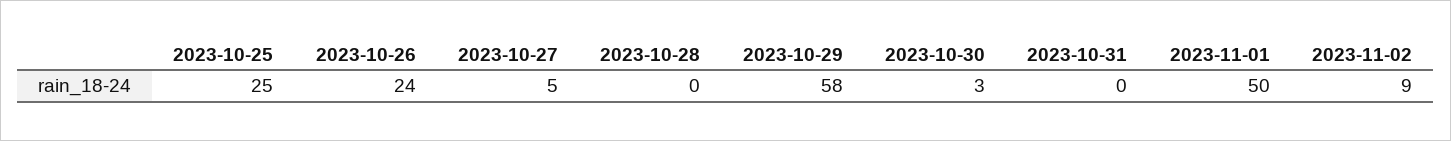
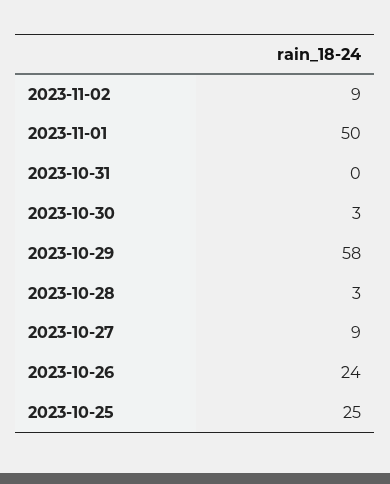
  {
    "2023-10-25": 25,
    "2023-10-26": 24,
-   "2023-10-27": 5,
+   "2023-10-27": 9,
-   "2023-10-28": 0,
+   "2023-10-28": 3,
    "2023-10-29": 58,
    "2023-10-30": 3,
    "2023-10-31": 0,
    "2023-11-01": 50,
    "2023-11-02": 9
  }

